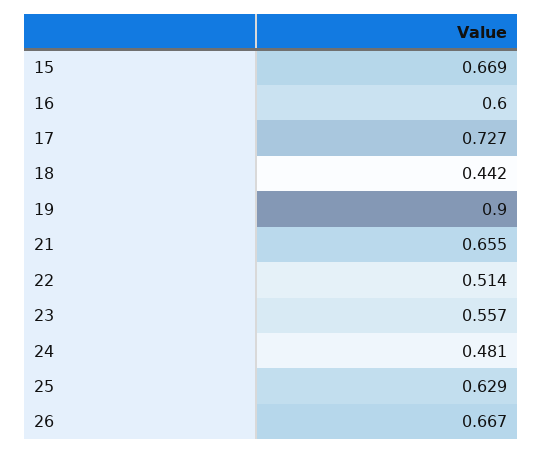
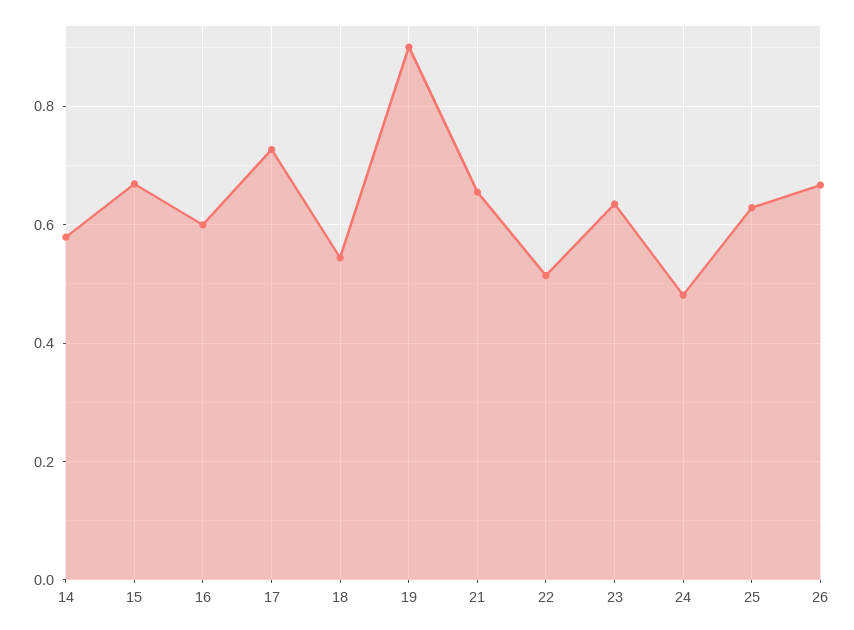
  {
    "15": 0.669,
    "16": 0.6,
    "17": 0.727,
-   "18": 0.442,
+   "18": 0.54,
    "19": 0.9,
    "21": 0.655,
    "22": 0.514,
-   "23": 0.557,
+   "23": 0.64,
    "24": 0.481,
    "25": 0.629,
-   "26": 0.667
+   "26": 0.667,
+   "14": 0.58
  }

